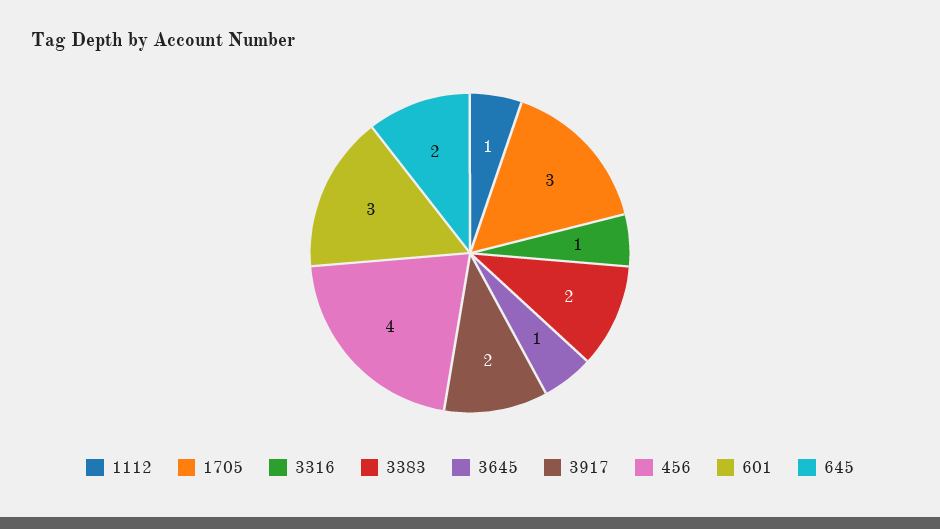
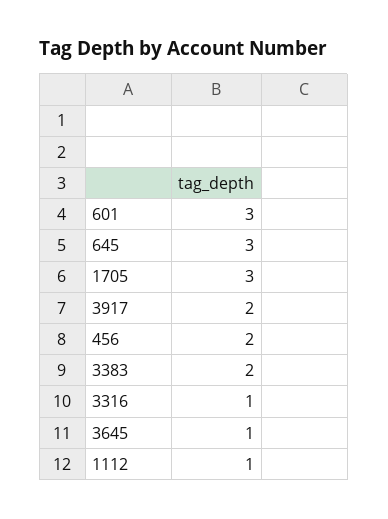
  {
    "1112": 1,
    "1705": 3,
    "3316": 1,
    "3383": 2,
    "3645": 1,
    "3917": 2,
-   "456": 4,
+   "456": 2,
    "601": 3,
-   "645": 2
+   "645": 3
  }

